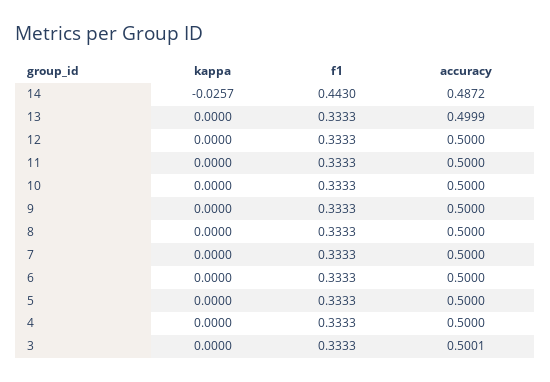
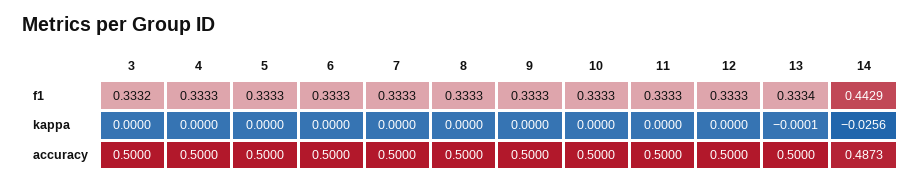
  {
    "kappa": {
-     "14": -0.0257,
+     "14": -0.0256,
-     "13": 0,
+     "13": -0.0001,
      "12": 0,
      "11": 0,
      "10": 0,
      "9": 0,
      "8": 0,
      "7": 0,
      "6": 0,
      "5": 0,
      "4": 0,
      "3": 0
    },
    "f1": {
-     "14": 0.443,
+     "14": 0.4429,
-     "13": 0.3333,
+     "13": 0.3334,
      "12": 0.3333,
      "11": 0.3333,
      "10": 0.3333,
      "9": 0.3333,
      "8": 0.3333,
      "7": 0.3333,
      "6": 0.3333,
      "5": 0.3333,
      "4": 0.3333,
-     "3": 0.3333
+     "3": 0.3332
    },
    "accuracy": {
-     "14": 0.4872,
+     "14": 0.4873,
-     "13": 0.4999,
+     "13": 0.5,
      "12": 0.5,
      "11": 0.5,
      "10": 0.5,
      "9": 0.5,
      "8": 0.5,
      "7": 0.5,
      "6": 0.5,
      "5": 0.5,
      "4": 0.5,
-     "3": 0.5001
+     "3": 0.5
    }
  }

